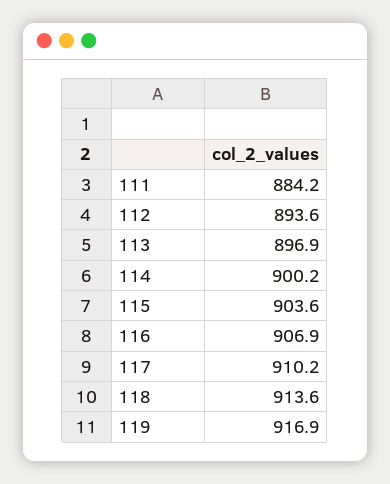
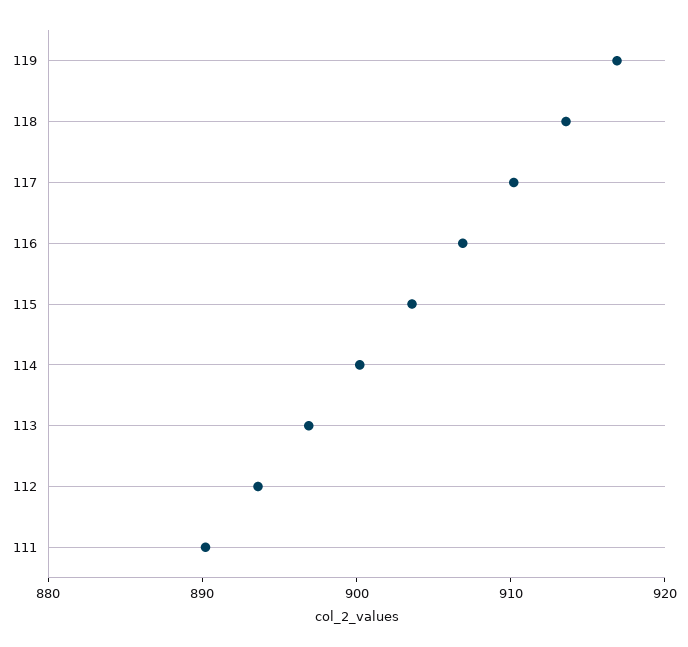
  {
-   "111": 884.2,
+   "111": 890,
    "112": 893.6,
    "113": 896.9,
    "114": 900.2,
    "115": 903.6,
    "116": 906.9,
    "117": 910.2,
    "118": 913.6,
    "119": 916.9
  }

